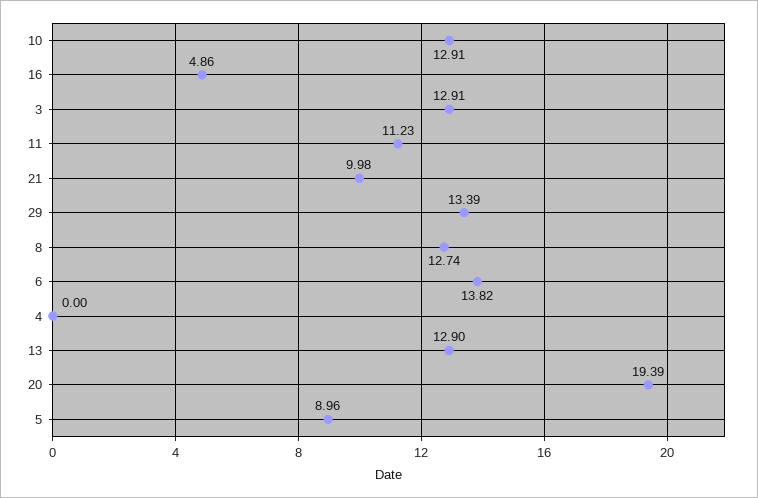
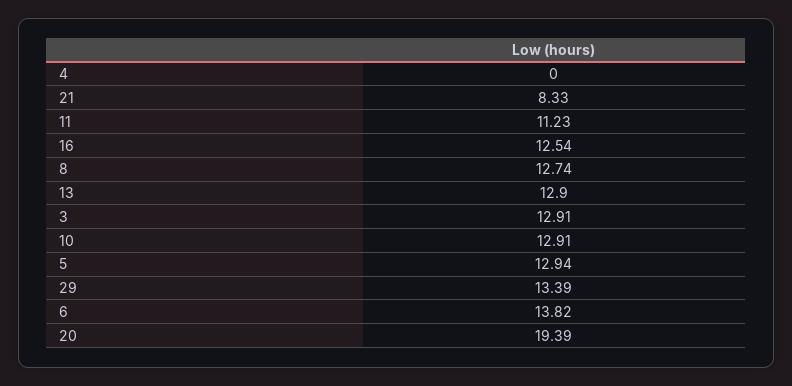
  {
    "10": 12.91,
-   "16": 4.86,
+   "16": 12.54,
    "3": 12.91,
    "11": 11.23,
-   "21": 9.98,
+   "21": 8.33,
    "29": 13.39,
    "8": 12.74,
    "6": 13.82,
    "4": 0,
    "13": 12.9,
    "20": 19.39,
-   "5": 8.96
+   "5": 12.94
  }

